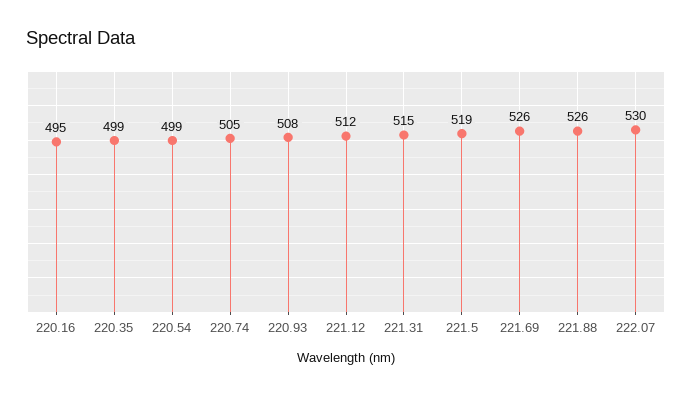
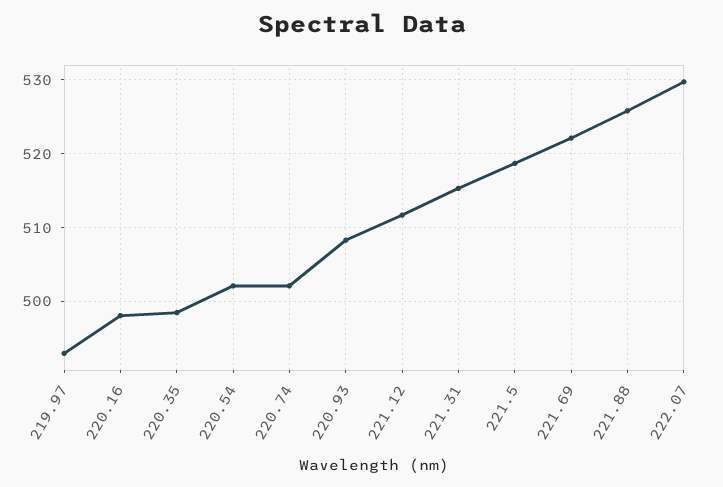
  {
-   "220.16": 495,
+   "220.16": 498,
    "220.35": 499,
-   "220.54": 499,
+   "220.54": 502,
-   "220.74": 505,
+   "220.74": 502,
    "220.93": 508,
    "221.12": 512,
    "221.31": 515,
    "221.5": 519,
-   "221.69": 526,
+   "221.69": 522,
    "221.88": 526,
-   "222.07": 530
+   "222.07": 530,
+   "219.97": 493
  }

